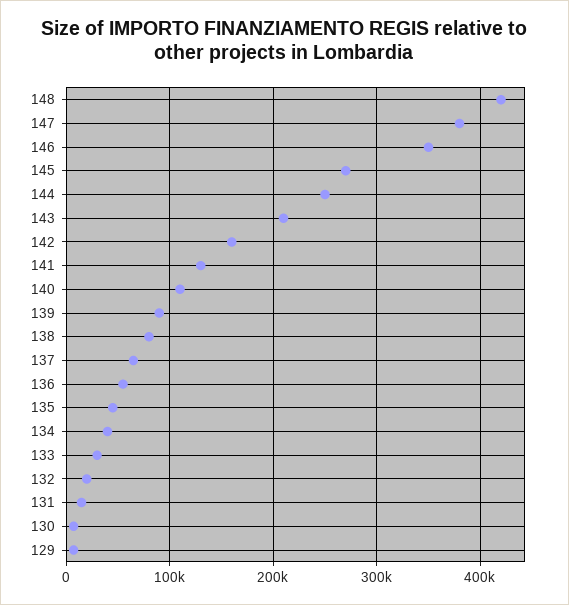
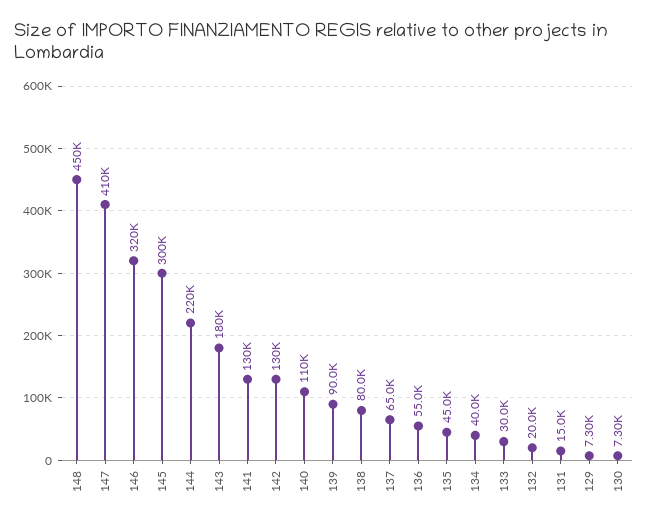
  {
-   "148": 420000,
+   "148": 450000,
-   "147": 380000,
+   "147": 410000,
-   "146": 350000,
+   "146": 320000,
-   "145": 270000,
+   "145": 300000,
-   "144": 250000,
+   "144": 220000,
-   "143": 210000,
+   "143": 180000,
-   "142": 160000,
+   "142": 130000,
    "141": 130000,
    "140": 110000,
    "139": 90000,
    "138": 80000,
    "137": 65000,
    "136": 55000,
    "135": 45000,
    "134": 40000,
    "133": 30000,
    "132": 20000,
    "131": 15000,
    "130": 7300,
    "129": 7300
  }

